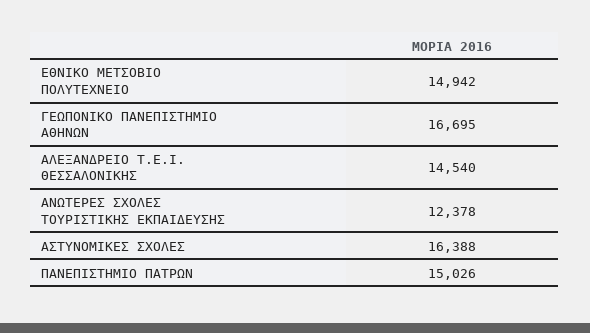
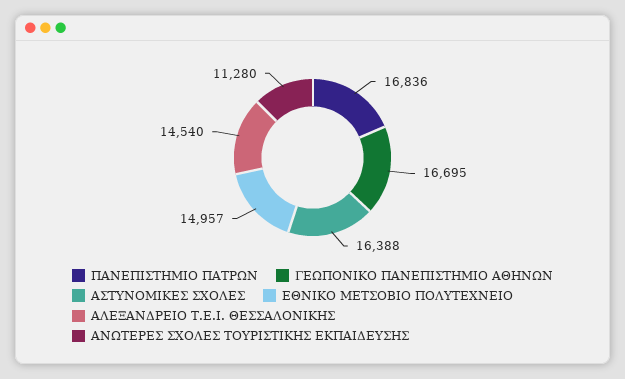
  {
-   "ΕΘΝΙΚΟ ΜΕΤΣΟΒΙΟ ΠΟΛΥΤΕΧΝΕΙΟ": 14942,
+   "ΕΘΝΙΚΟ ΜΕΤΣΟΒΙΟ ΠΟΛΥΤΕΧΝΕΙΟ": 14957,
    "ΓΕΩΠΟΝΙΚΟ ΠΑΝΕΠΙΣΤΗΜΙΟ ΑΘΗΝΩΝ": 16695,
    "ΑΛΕΞΑΝΔΡΕΙΟ Τ.Ε.Ι. ΘΕΣΣΑΛΟΝΙΚΗΣ": 14540,
-   "ΑΝΩΤΕΡΕΣ ΣΧΟΛΕΣ ΤΟΥΡΙΣΤΙΚΗΣ ΕΚΠΑΙΔΕΥΣΗΣ": 12378,
+   "ΑΝΩΤΕΡΕΣ ΣΧΟΛΕΣ ΤΟΥΡΙΣΤΙΚΗΣ ΕΚΠΑΙΔΕΥΣΗΣ": 11280,
    "ΑΣΤΥΝΟΜΙΚΕΣ ΣΧΟΛΕΣ": 16388,
-   "ΠΑΝΕΠΙΣΤΗΜΙΟ ΠΑΤΡΩΝ": 15026
+   "ΠΑΝΕΠΙΣΤΗΜΙΟ ΠΑΤΡΩΝ": 16836
  }

